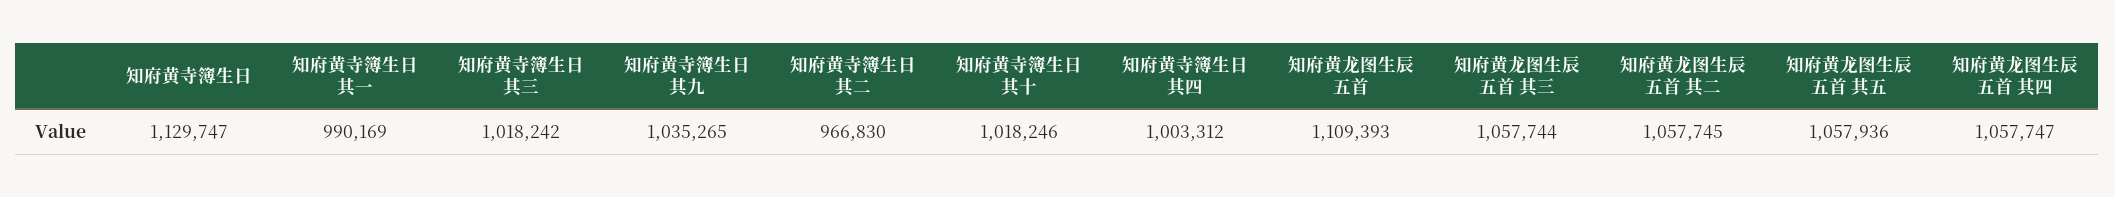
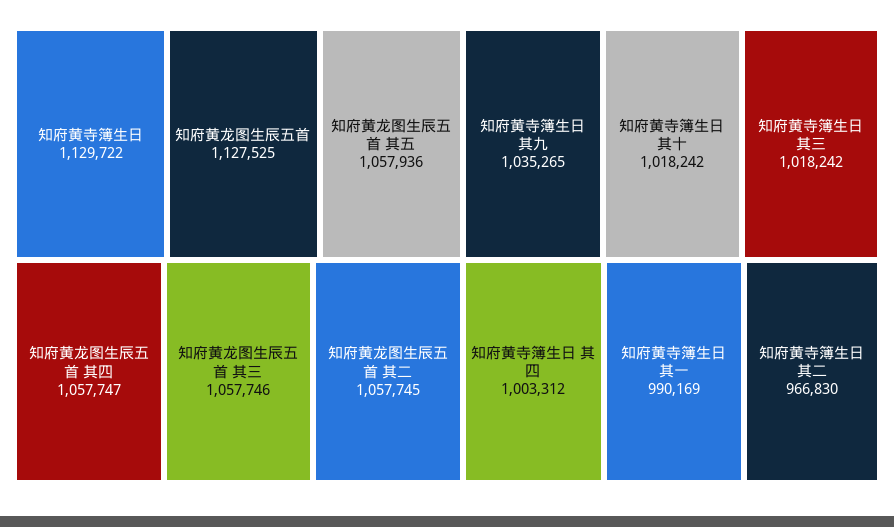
  {
-   "知府黄寺簿生日": 1129747,
+   "知府黄寺簿生日": 1129722,
    "知府黄寺簿生日 其一": 990169,
    "知府黄寺簿生日 其三": 1018242,
    "知府黄寺簿生日 其九": 1035265,
    "知府黄寺簿生日 其二": 966830,
-   "知府黄寺簿生日 其十": 1018246,
+   "知府黄寺簿生日 其十": 1018242,
    "知府黄寺簿生日 其四": 1003312,
-   "知府黄龙图生辰五首": 1109393,
+   "知府黄龙图生辰五首": 1127525,
-   "知府黄龙图生辰五首 其三": 1057744,
+   "知府黄龙图生辰五首 其三": 1057746,
    "知府黄龙图生辰五首 其二": 1057745,
    "知府黄龙图生辰五首 其五": 1057936,
    "知府黄龙图生辰五首 其四": 1057747
  }

